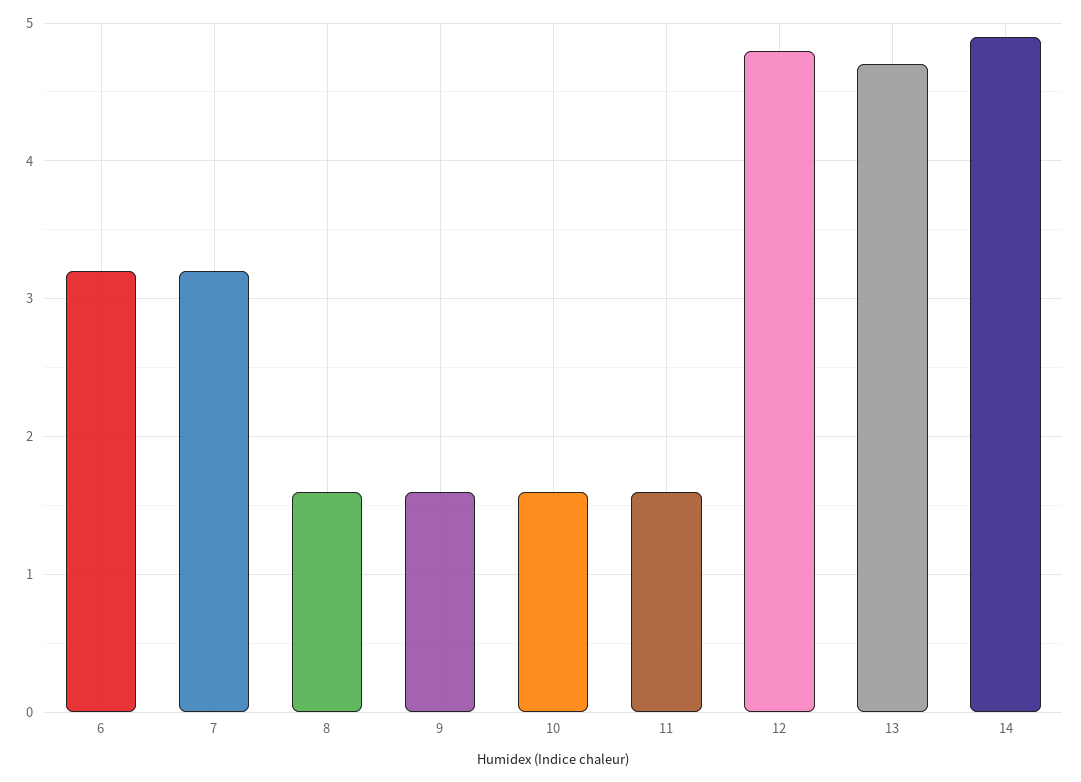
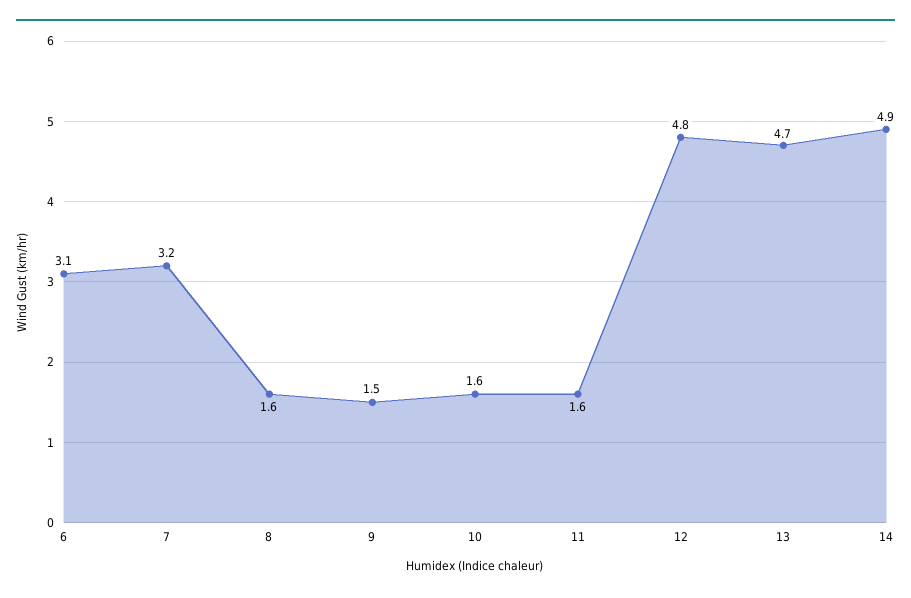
  {
-   "6": 3.2,
+   "6": 3.1,
    "7": 3.2,
    "8": 1.6,
-   "9": 1.6,
+   "9": 1.5,
    "10": 1.6,
    "11": 1.6,
    "12": 4.8,
    "13": 4.7,
    "14": 4.9
  }

